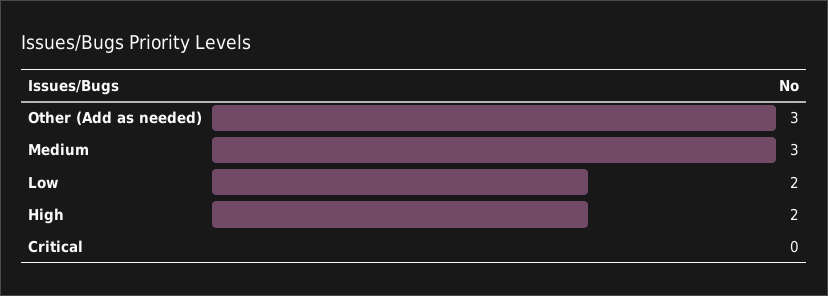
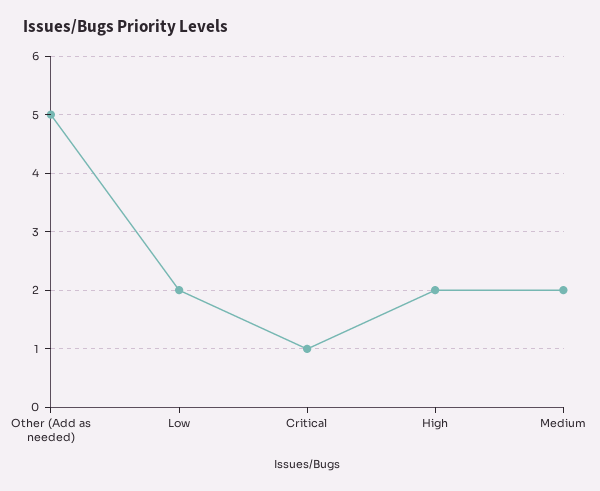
  {
-   "Other (Add as needed)": 3,
+   "Other (Add as needed)": 5,
-   "Medium": 3,
+   "Medium": 2,
    "Low": 2,
    "High": 2,
-   "Critical": 0
+   "Critical": 1
  }

